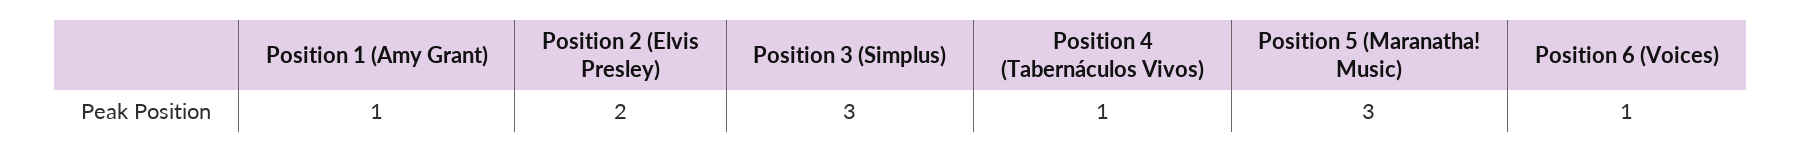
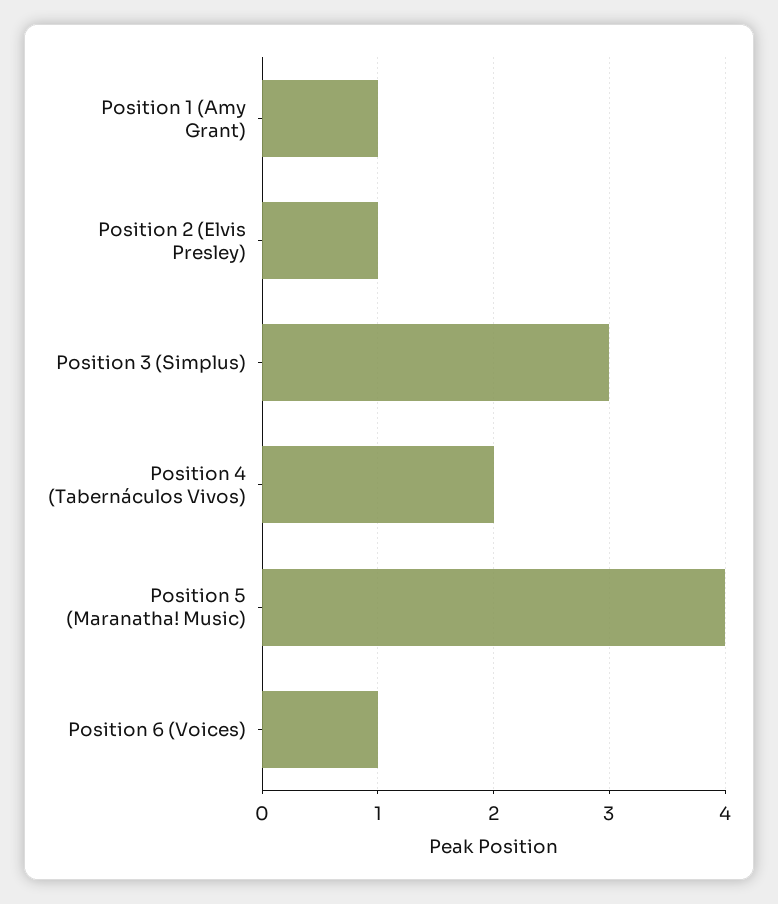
  {
    "Position 1 (Amy Grant)": 1,
-   "Position 2 (Elvis Presley)": 2,
+   "Position 2 (Elvis Presley)": 1,
    "Position 3 (Simplus)": 3,
-   "Position 4 (Tabernáculos Vivos)": 1,
+   "Position 4 (Tabernáculos Vivos)": 2,
-   "Position 5 (Maranatha! Music)": 3,
+   "Position 5 (Maranatha! Music)": 4,
    "Position 6 (Voices)": 1
  }

